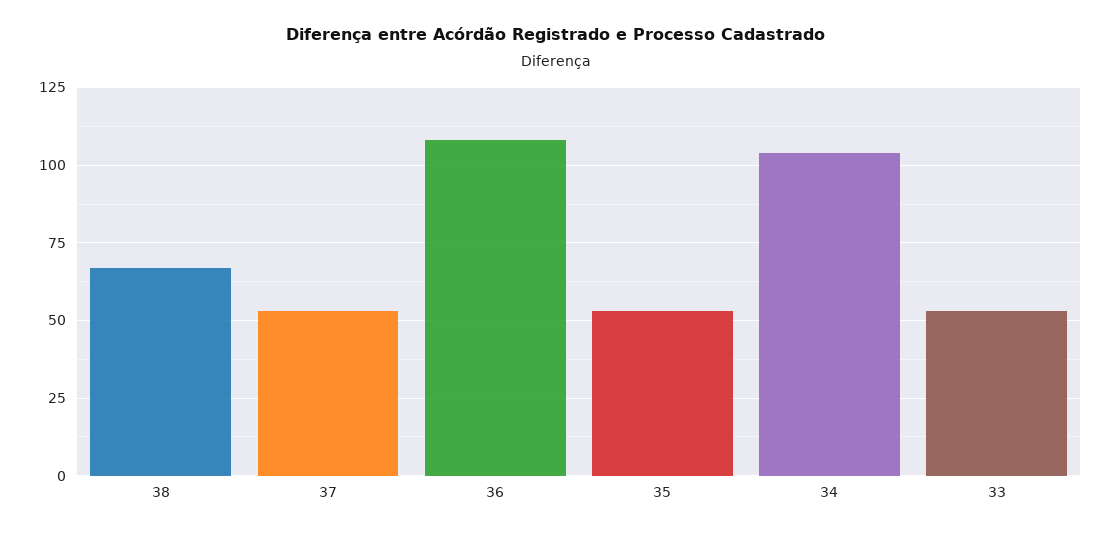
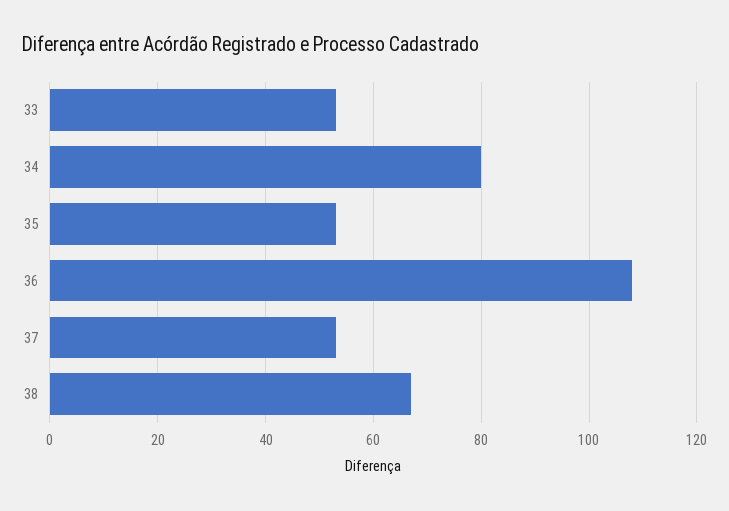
  {
    "38": 65,
    "37": 55,
    "36": 110,
    "35": 55,
-   "34": 105,
+   "34": 80,
    "33": 55
  }

